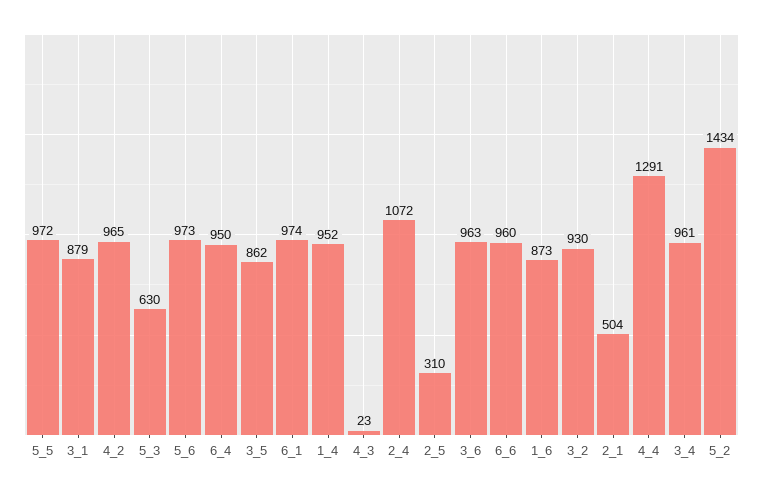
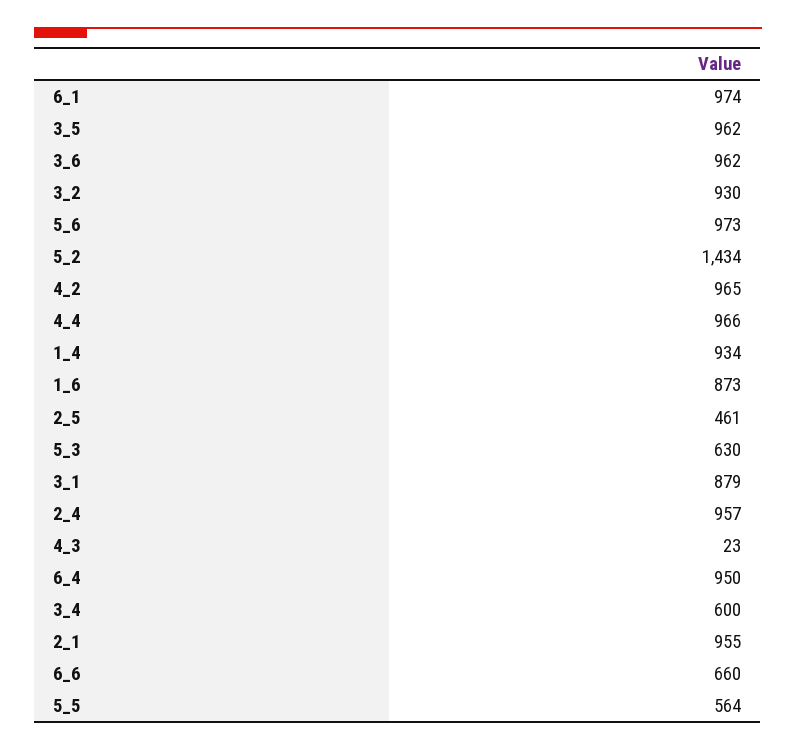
  {
-   "5_5": 972,
+   "5_5": 564,
    "3_1": 879,
    "4_2": 965,
    "5_3": 630,
    "5_6": 973,
    "6_4": 950,
-   "3_5": 862,
+   "3_5": 962,
    "6_1": 974,
-   "1_4": 952,
+   "1_4": 934,
    "4_3": 23,
-   "2_4": 1072,
+   "2_4": 957,
-   "2_5": 310,
+   "2_5": 461,
-   "3_6": 963,
+   "3_6": 962,
-   "6_6": 960,
+   "6_6": 660,
    "1_6": 873,
    "3_2": 930,
-   "2_1": 504,
+   "2_1": 955,
-   "4_4": 1291,
+   "4_4": 966,
-   "3_4": 961,
+   "3_4": 600,
    "5_2": 1434
  }

